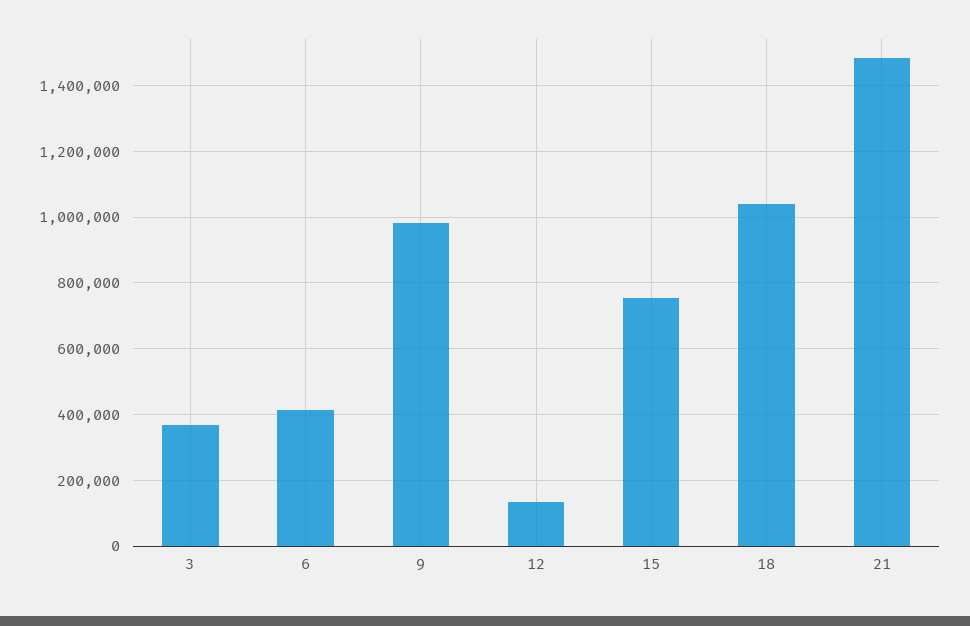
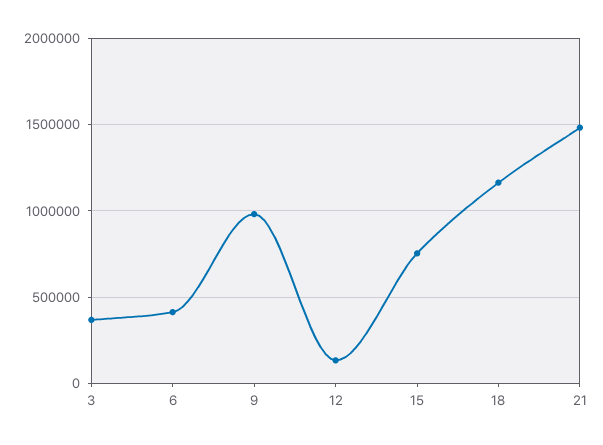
  {
    "3": 360000,
    "6": 420000,
    "9": 980000,
    "12": 140000,
    "15": 760000,
-   "18": 1040000,
+   "18": 1150000,
    "21": 1480000
  }

